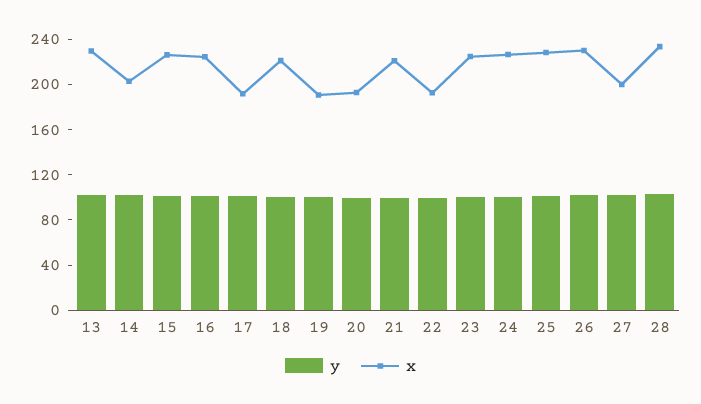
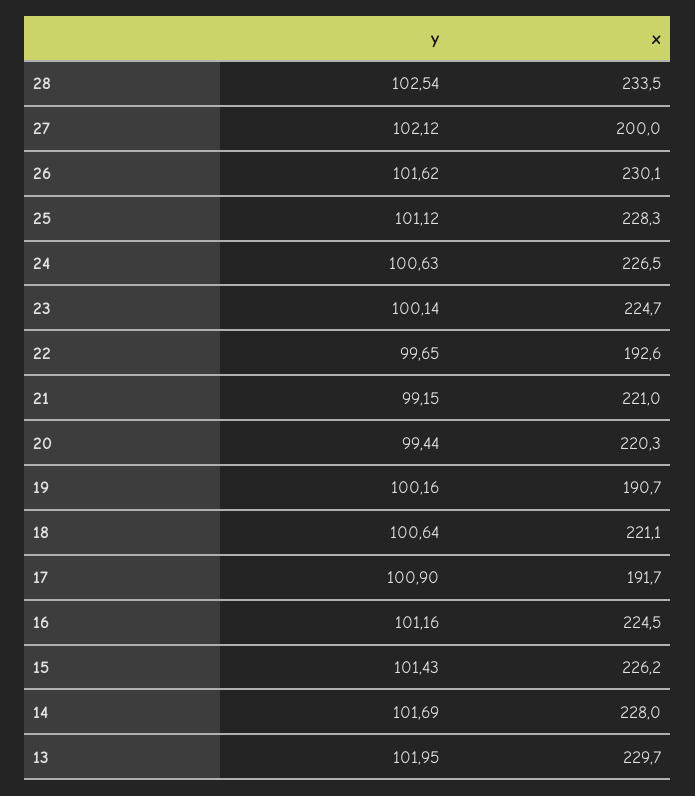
  {
    "y": {
      "13": 101.95,
      "14": 101.69,
      "15": 101.43,
      "16": 101.16,
      "17": 100.9,
      "18": 100.64,
      "19": 100.16,
      "20": 99.44,
      "21": 99.15,
      "22": 99.65,
      "23": 100.14,
      "24": 100.63,
      "25": 101.12,
      "26": 101.62,
      "27": 102.12,
      "28": 102.54
    },
    "x": {
      "13": 229.7,
-     "14": 200,
+     "14": 228,
      "15": 226.2,
      "16": 224.5,
      "17": 191.7,
      "18": 221.1,
      "19": 190.7,
-     "20": 190,
+     "20": 220.3,
      "21": 221,
      "22": 192.6,
      "23": 224.7,
      "24": 226.5,
      "25": 228.3,
      "26": 230.1,
      "27": 200,
      "28": 233.5
    }
  }

